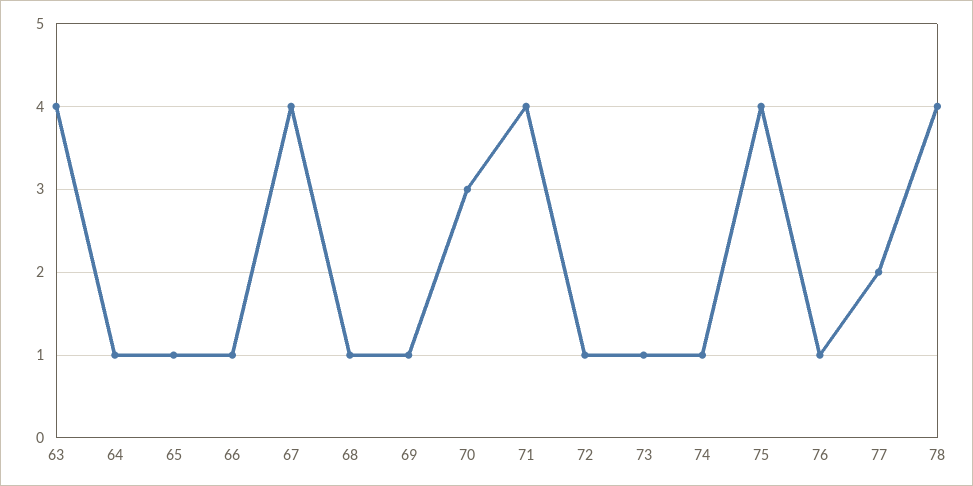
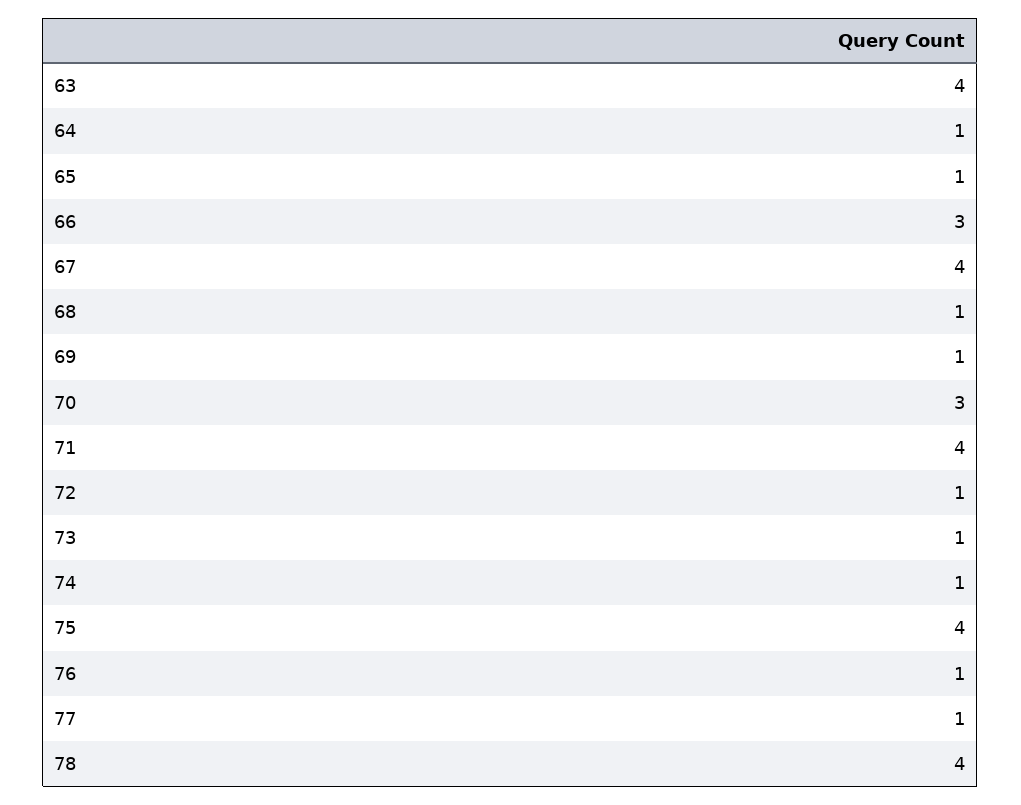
  {
    "63": 4,
    "64": 1,
    "65": 1,
-   "66": 1,
+   "66": 3,
    "67": 4,
    "68": 1,
    "69": 1,
    "70": 3,
    "71": 4,
    "72": 1,
    "73": 1,
    "74": 1,
    "75": 4,
    "76": 1,
-   "77": 2,
+   "77": 1,
    "78": 4
  }

